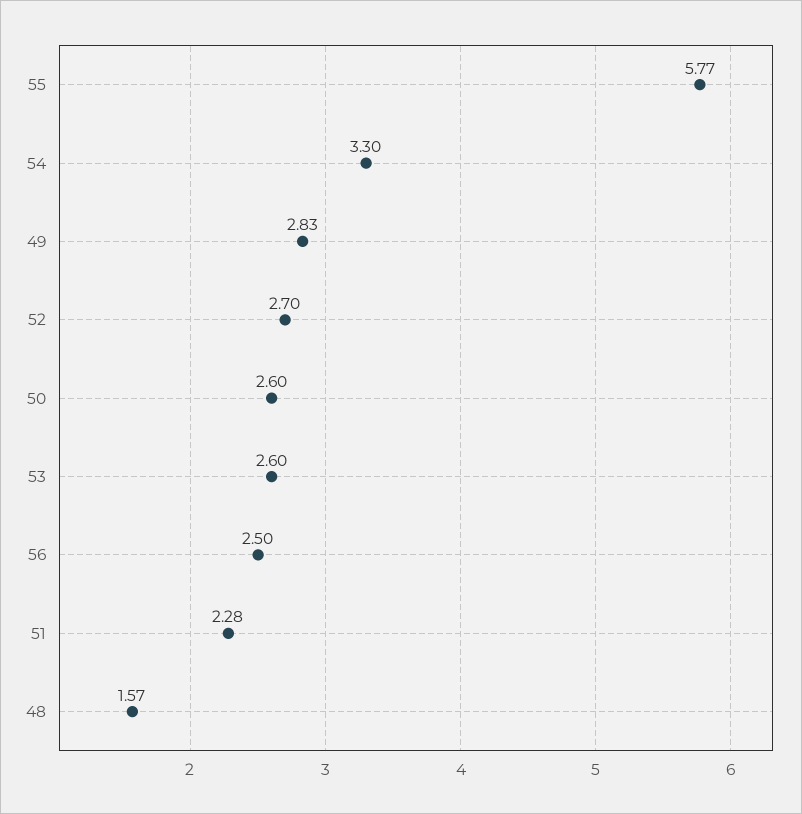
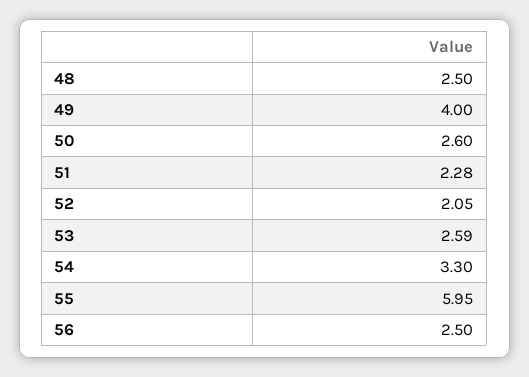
  {
-   "55": 5.77,
+   "55": 5.95,
    "54": 3.3,
-   "49": 2.83,
+   "49": 4,
-   "52": 2.7,
+   "52": 2.05,
    "50": 2.6,
-   "53": 2.6,
+   "53": 2.59,
    "56": 2.5,
    "51": 2.28,
-   "48": 1.57
+   "48": 2.5
  }

